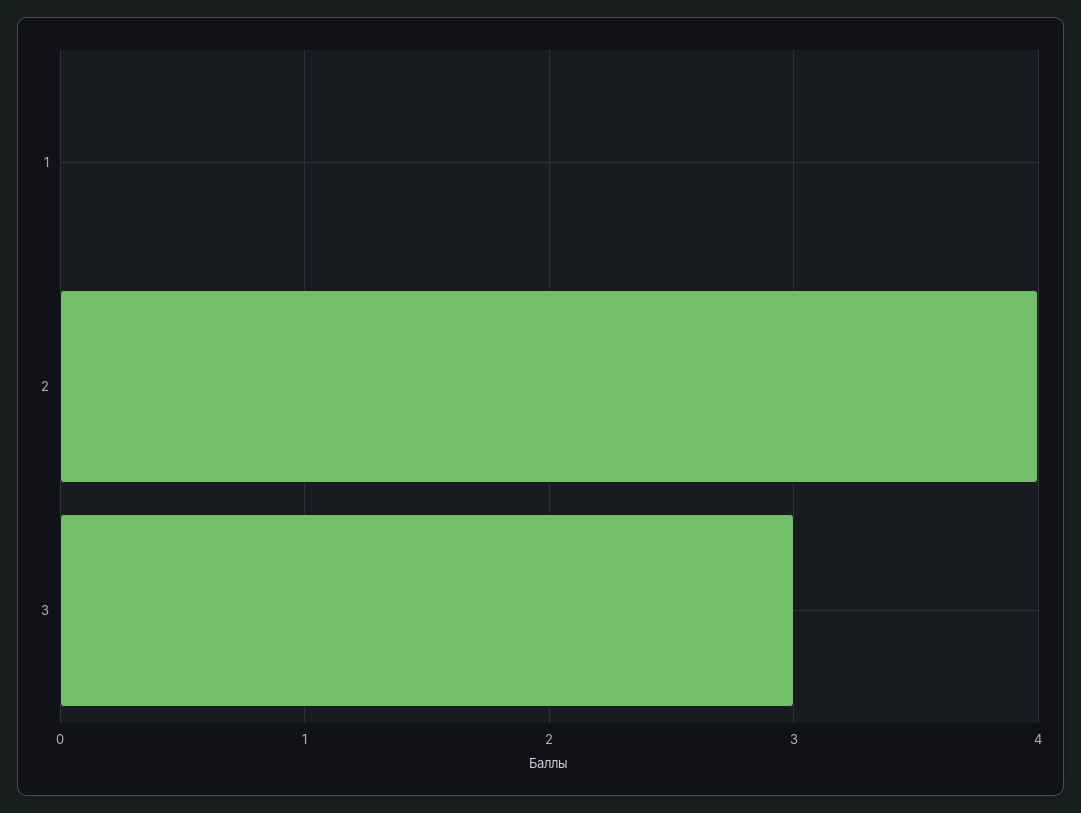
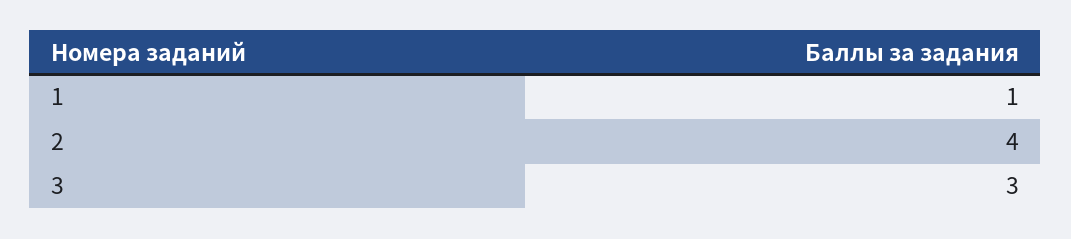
  {
-   "1": 0,
+   "1": 1,
    "2": 4,
    "3": 3
  }

